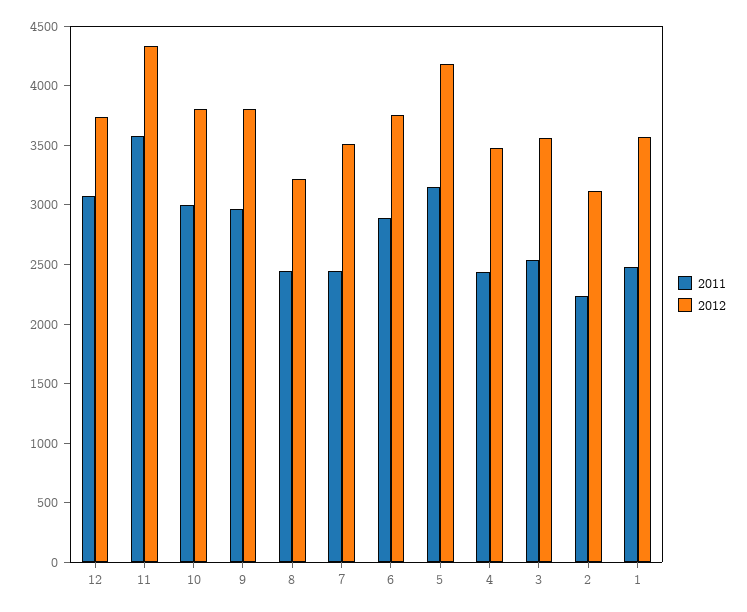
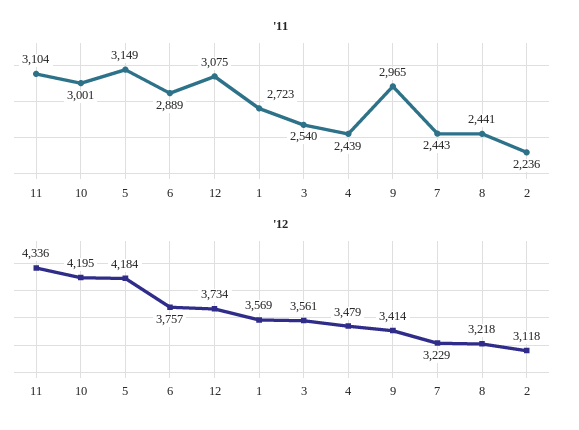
  {
    "2011": {
      "12": 3075,
-     "11": 3600,
+     "11": 3104,
      "10": 3001,
      "9": 2965,
      "8": 2441,
      "7": 2443,
      "6": 2889,
      "5": 3149,
      "4": 2439,
      "3": 2540,
      "2": 2236,
-     "1": 2500
+     "1": 2723
    },
    "2012": {
      "12": 3734,
      "11": 4336,
-     "10": 3800,
+     "10": 4195,
-     "9": 3800,
+     "9": 3414,
      "8": 3218,
-     "7": 3500,
+     "7": 3229,
      "6": 3757,
      "5": 4184,
      "4": 3479,
      "3": 3561,
      "2": 3118,
      "1": 3569
    }
  }

